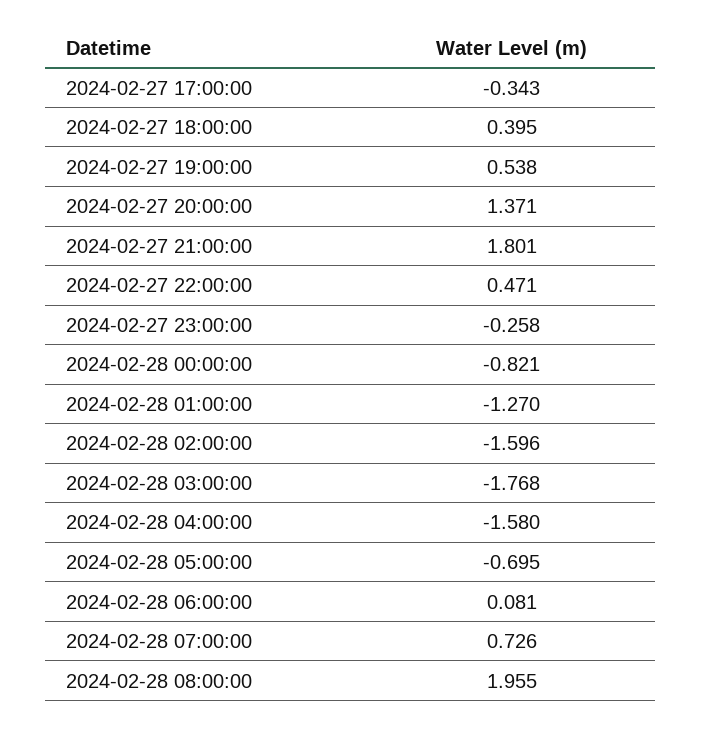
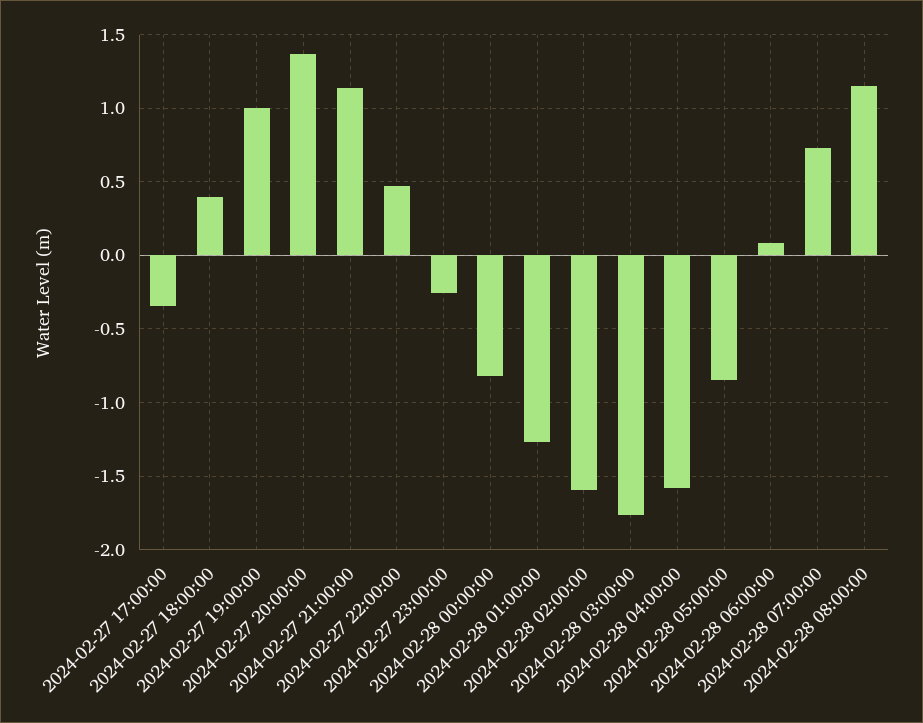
  {
    "2024-02-27 17:00:00": -0.343,
    "2024-02-27 18:00:00": 0.395,
-   "2024-02-27 19:00:00": 0.538,
+   "2024-02-27 19:00:00": 1,
    "2024-02-27 20:00:00": 1.371,
-   "2024-02-27 21:00:00": 1.801,
+   "2024-02-27 21:00:00": 1.15,
    "2024-02-27 22:00:00": 0.471,
    "2024-02-27 23:00:00": -0.258,
    "2024-02-28 00:00:00": -0.821,
    "2024-02-28 01:00:00": -1.27,
    "2024-02-28 02:00:00": -1.596,
    "2024-02-28 03:00:00": -1.768,
    "2024-02-28 04:00:00": -1.58,
-   "2024-02-28 05:00:00": -0.695,
+   "2024-02-28 05:00:00": -0.85,
    "2024-02-28 06:00:00": 0.081,
    "2024-02-28 07:00:00": 0.726,
-   "2024-02-28 08:00:00": 1.955
+   "2024-02-28 08:00:00": 1.15
  }

